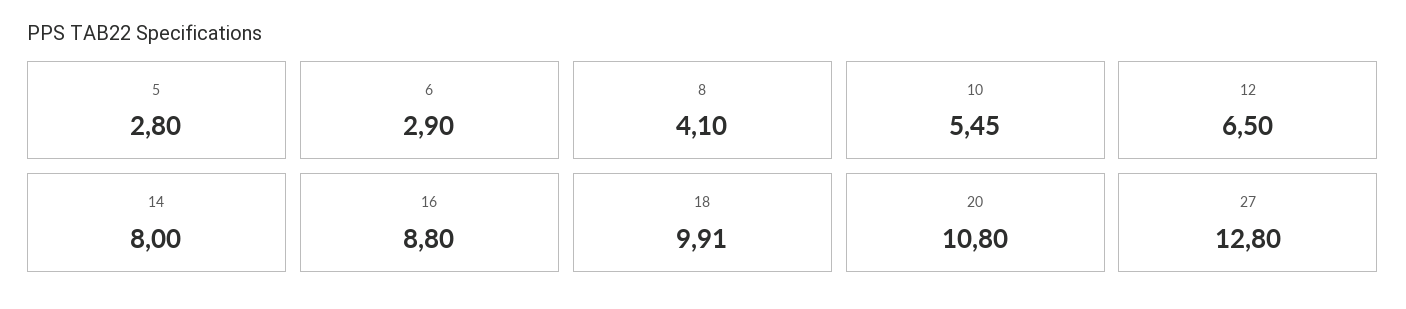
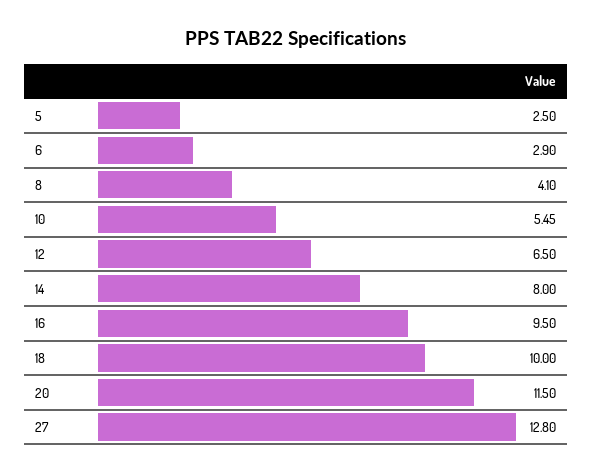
  {
-   "5": 2.8,
+   "5": 2.5,
    "6": 2.9,
    "8": 4.1,
    "10": 5.45,
    "12": 6.5,
    "14": 8,
-   "16": 8.8,
+   "16": 9.5,
-   "18": 9.91,
+   "18": 10,
-   "20": 10.8,
+   "20": 11.5,
    "27": 12.8
  }

